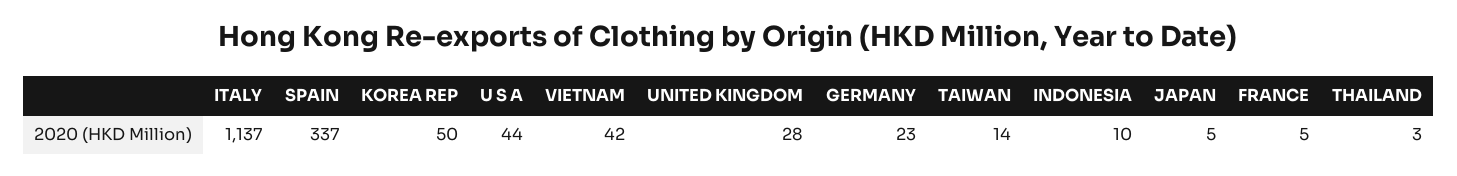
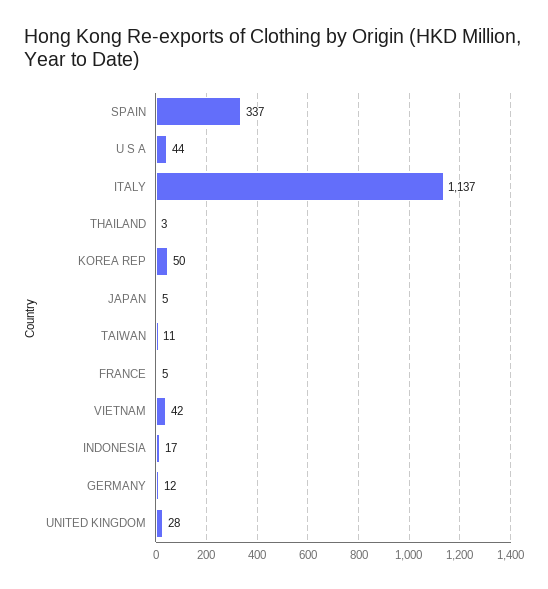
  {
    "ITALY": 1137,
    "SPAIN": 337,
    "KOREA REP": 50,
    "U S A": 44,
    "VIETNAM": 42,
    "UNITED KINGDOM": 28,
-   "GERMANY": 23,
+   "GERMANY": 12,
-   "TAIWAN": 14,
+   "TAIWAN": 11,
-   "INDONESIA": 10,
+   "INDONESIA": 17,
    "JAPAN": 5,
    "FRANCE": 5,
    "THAILAND": 3
  }

